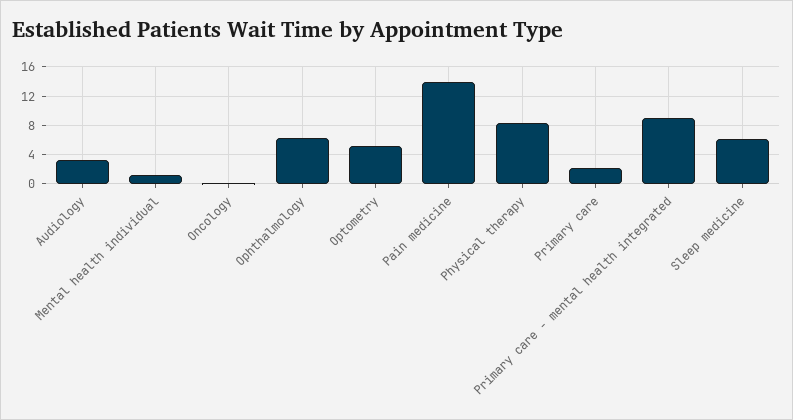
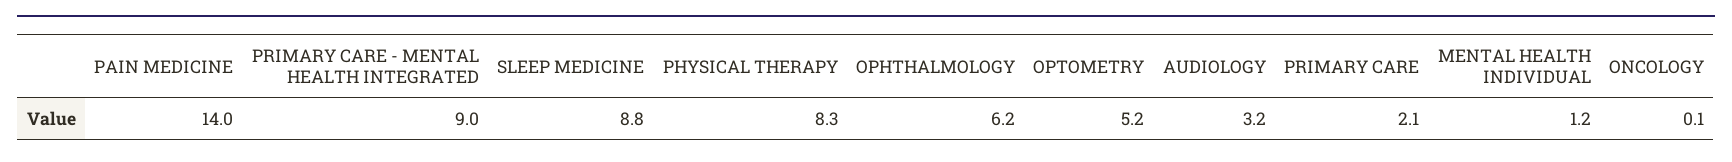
  {
    "Audiology": 3.2,
    "Mental health individual": 1.2,
    "Oncology": 0.1,
    "Ophthalmology": 6.2,
    "Optometry": 5.2,
    "Pain medicine": 14,
    "Physical therapy": 8.3,
    "Primary care": 2.1,
    "Primary care - mental health integrated": 9,
-   "Sleep medicine": 6
+   "Sleep medicine": 8.8
  }

